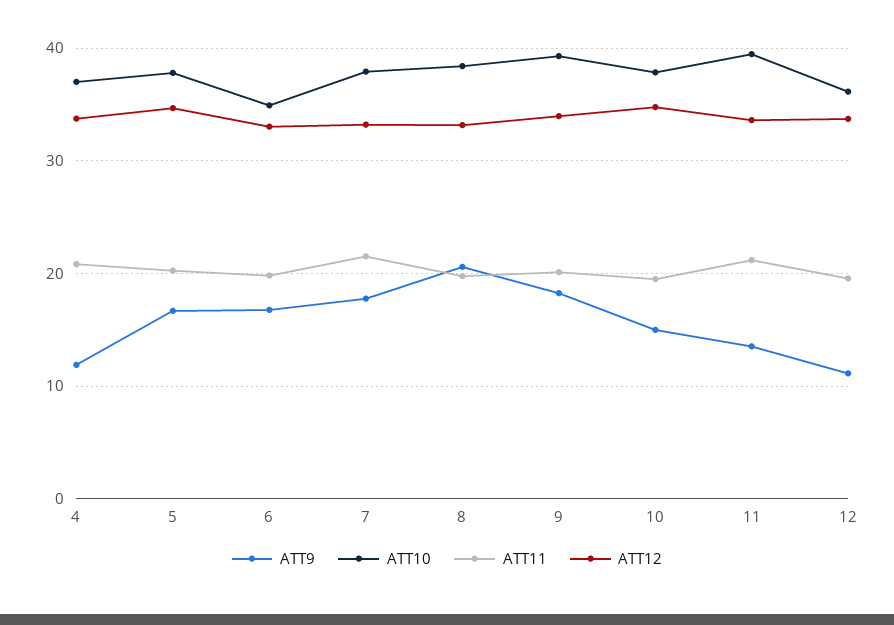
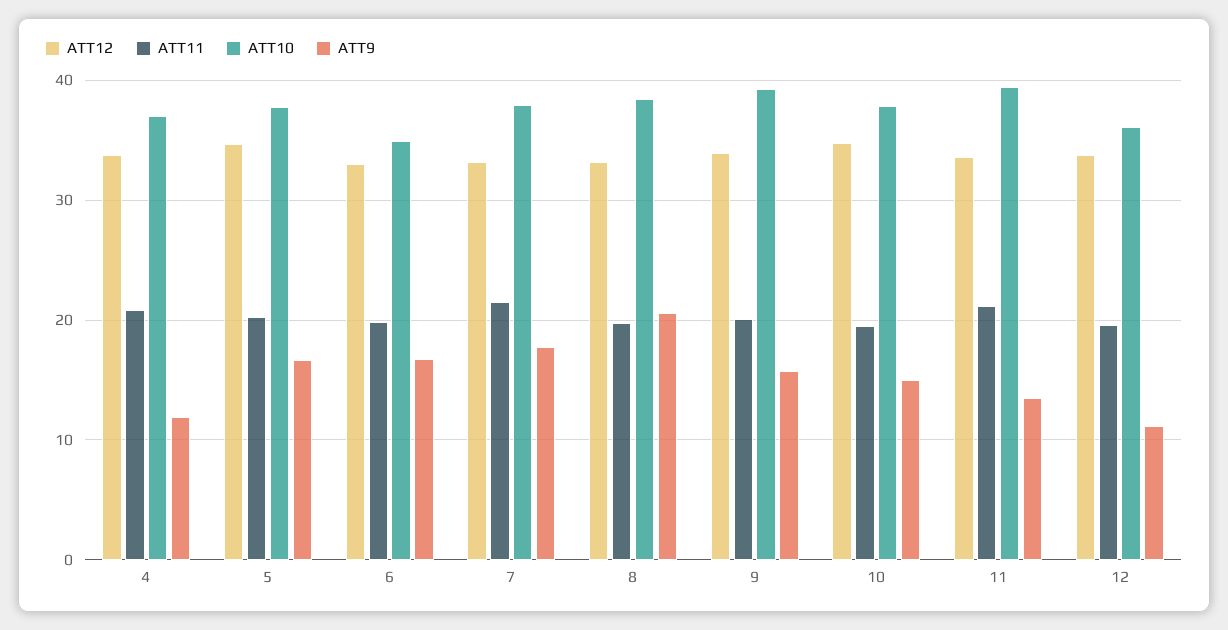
  {
    "ATT9": {
      "4": 12,
      "5": 17,
      "6": 17,
      "7": 18,
      "8": 21,
-     "9": 18,
+     "9": 16,
      "10": 15,
      "11": 14,
      "12": 11
    },
    "ATT10": {
      "4": 37,
      "5": 38,
      "6": 35,
      "7": 38,
      "8": 38,
      "9": 39,
      "10": 38,
      "11": 39,
      "12": 36
    },
    "ATT11": {
      "4": 21,
      "5": 20,
      "6": 20,
      "7": 22,
      "8": 20,
      "9": 20,
      "10": 19,
      "11": 21,
      "12": 20
    },
    "ATT12": {
      "4": 34,
      "5": 35,
      "6": 33,
      "7": 33,
      "8": 33,
      "9": 34,
      "10": 35,
      "11": 34,
      "12": 34
    }
  }

